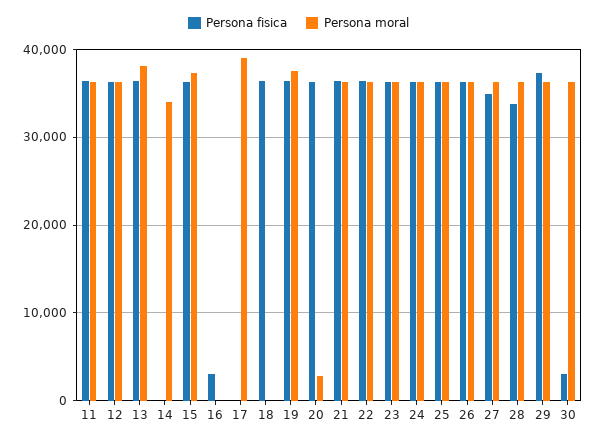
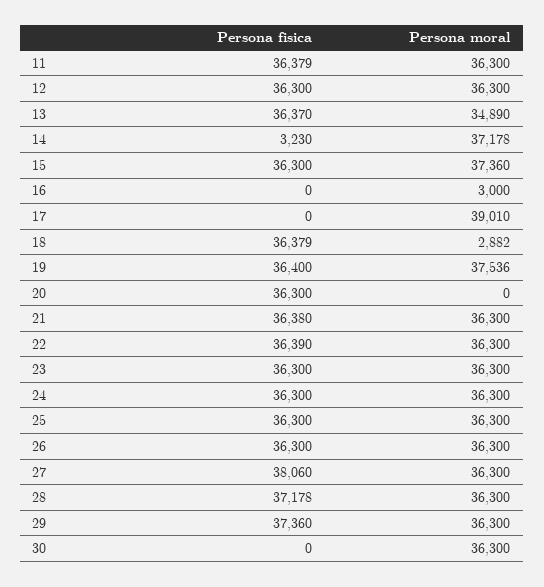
  {
    "Persona fisica": {
      "11": 36379,
      "12": 36300,
      "13": 36370,
-     "14": 0,
+     "14": 3230,
      "15": 36300,
-     "16": 3000,
+     "16": 0,
      "17": 0,
      "18": 36379,
      "19": 36400,
      "20": 36300,
      "21": 36380,
      "22": 36390,
      "23": 36300,
      "24": 36300,
      "25": 36300,
      "26": 36300,
-     "27": 35000,
+     "27": 38060,
-     "28": 34000,
+     "28": 37178,
      "29": 37360,
-     "30": 3000
+     "30": 0
    },
    "Persona moral": {
      "11": 36300,
      "12": 36300,
-     "13": 38000,
+     "13": 34890,
-     "14": 34000,
+     "14": 37178,
      "15": 37360,
-     "16": 0,
+     "16": 3000,
      "17": 39010,
-     "18": 0,
+     "18": 2882,
      "19": 37536,
-     "20": 3000,
+     "20": 0,
      "21": 36300,
      "22": 36300,
      "23": 36300,
      "24": 36300,
      "25": 36300,
      "26": 36300,
      "27": 36300,
      "28": 36300,
      "29": 36300,
      "30": 36300
    }
  }

